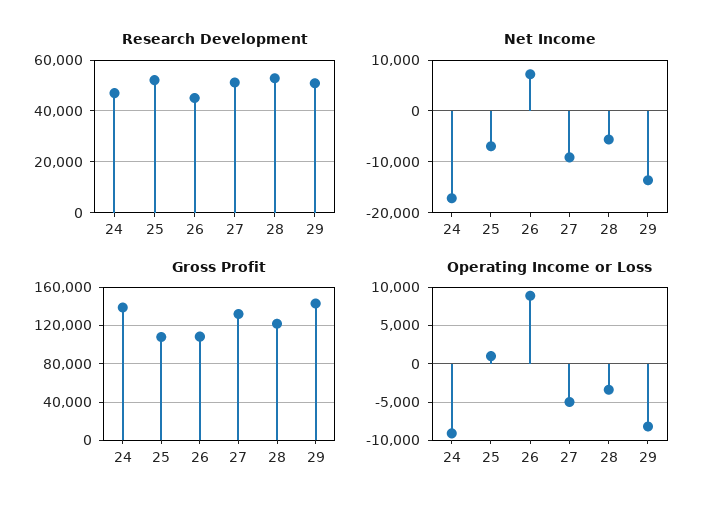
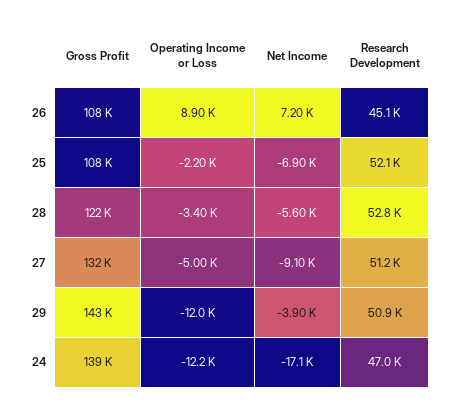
  {
    "Research Development": {
      "24": 47000,
      "25": 52100,
      "26": 45100,
      "27": 51200,
      "28": 52800,
      "29": 50900
    },
    "Net Income": {
      "24": -17100,
      "25": -6900,
      "26": 7200,
      "27": -9100,
      "28": -5600,
-     "29": -14000
+     "29": -3900
    },
    "Gross Profit": {
      "24": 139000,
      "25": 108000,
      "26": 108000,
      "27": 132000,
      "28": 122000,
      "29": 143000
    },
    "Operating Income or Loss": {
-     "24": -9000,
+     "24": -12200,
-     "25": 1000,
+     "25": -2200,
      "26": 8900,
      "27": -5000,
      "28": -3400,
-     "29": -8000
+     "29": -12000
    }
  }

